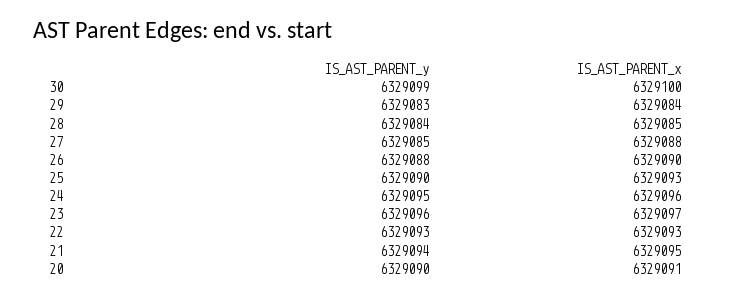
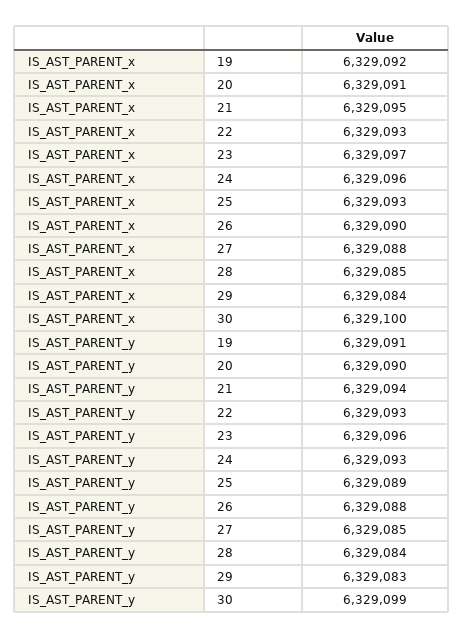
  {
    "IS_AST_PARENT_y": {
      "30": 6329099,
      "29": 6329083,
      "28": 6329084,
      "27": 6329085,
      "26": 6329088,
-     "25": 6329090,
+     "25": 6329089,
-     "24": 6329095,
+     "24": 6329093,
      "23": 6329096,
      "22": 6329093,
      "21": 6329094,
-     "20": 6329090
+     "20": 6329090,
+     "19": 6329091
    },
    "IS_AST_PARENT_x": {
      "30": 6329100,
      "29": 6329084,
      "28": 6329085,
      "27": 6329088,
      "26": 6329090,
      "25": 6329093,
      "24": 6329096,
      "23": 6329097,
      "22": 6329093,
      "21": 6329095,
-     "20": 6329091
+     "20": 6329091,
+     "19": 6329092
    }
  }

